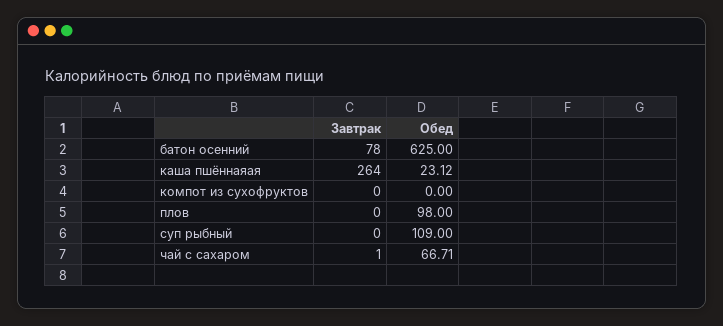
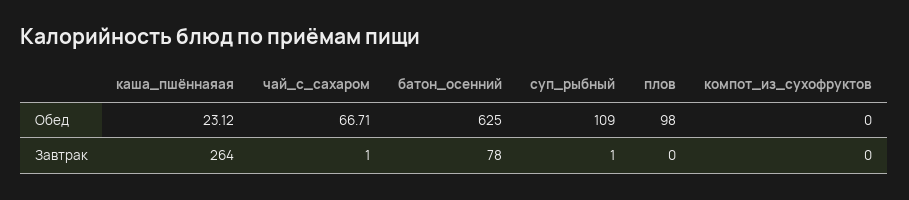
  {
    "Завтрак": {
      "батон осенний": 78,
      "каша пшённаяая": 264,
      "компот из сухофруктов": 0,
      "плов": 0,
-     "суп рыбный": 0,
+     "суп рыбный": 1,
      "чай с сахаром": 1
    },
    "Обед": {
      "батон осенний": 625,
      "каша пшённаяая": 23.12,
      "компот из сухофруктов": 0,
      "плов": 98,
      "суп рыбный": 109,
      "чай с сахаром": 66.71
    }
  }

